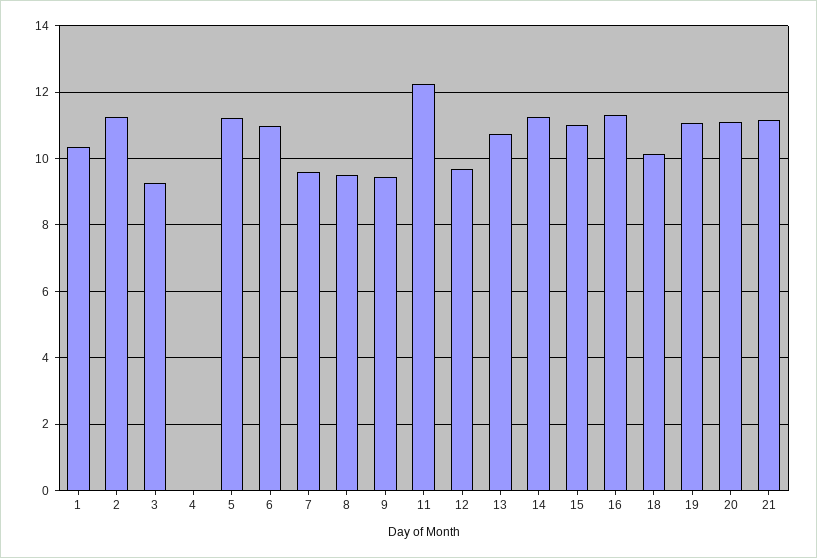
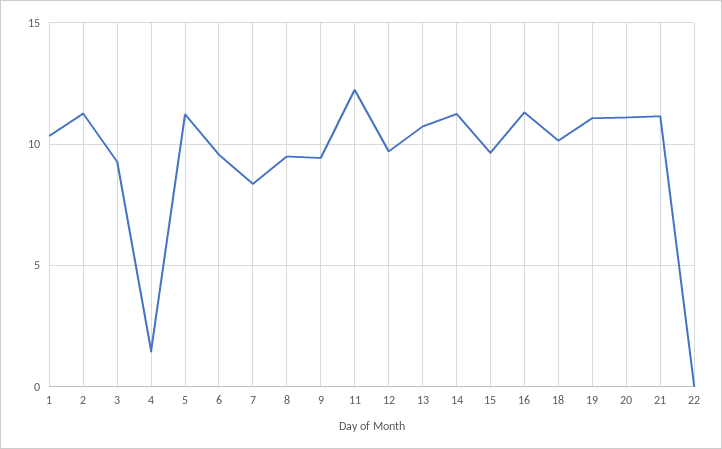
  {
    "1": 10.4,
    "2": 11.2,
    "3": 9.2,
-   "4": 0,
+   "4": 1.5,
    "5": 11.2,
-   "6": 11,
+   "6": 9.5,
-   "7": 9.6,
+   "7": 8.5,
    "8": 9.4,
    "9": 9.4,
    "11": 12.2,
    "12": 9.8,
    "13": 10.8,
    "14": 11.2,
-   "15": 11,
+   "15": 9.5,
    "16": 11.4,
    "18": 10.2,
    "19": 11,
    "20": 11.2,
-   "21": 11.2
+   "21": 11.2,
+   "22": 0
  }

